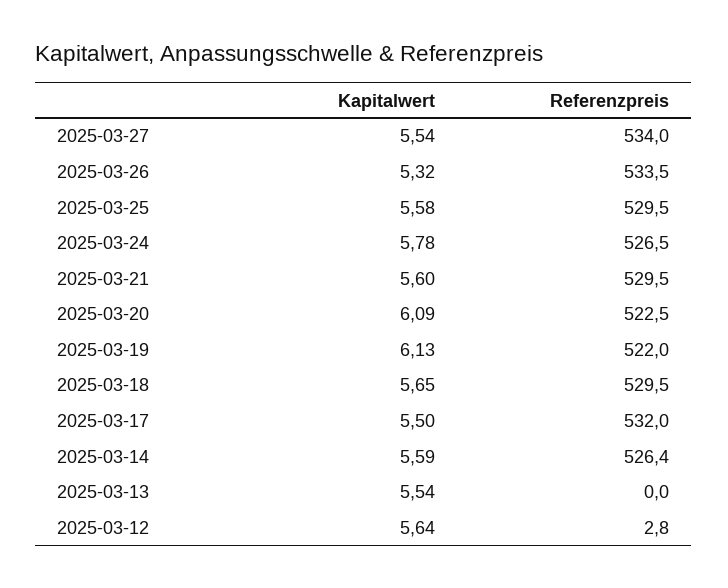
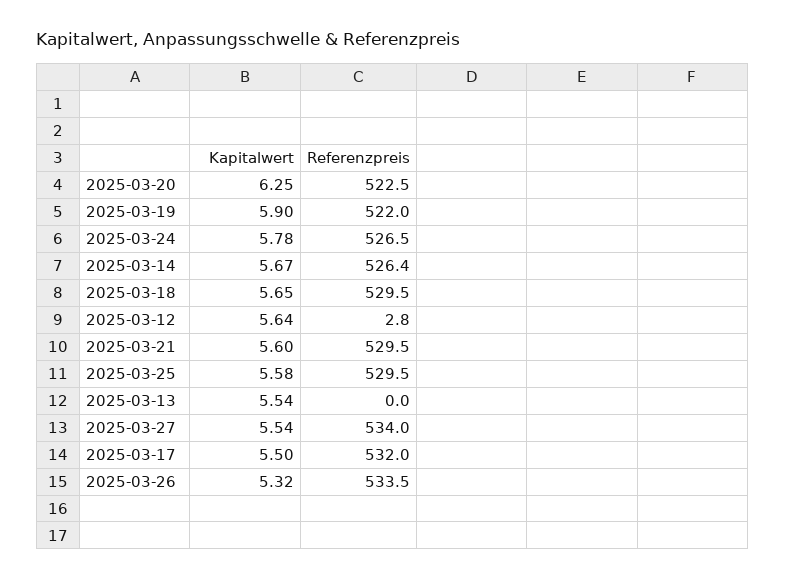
  {
    "Kapitalwert": {
      "2025-03-27": 5.54,
      "2025-03-26": 5.32,
      "2025-03-25": 5.58,
      "2025-03-24": 5.78,
      "2025-03-21": 5.6,
-     "2025-03-20": 6.09,
+     "2025-03-20": 6.25,
-     "2025-03-19": 6.13,
+     "2025-03-19": 5.9,
      "2025-03-18": 5.65,
      "2025-03-17": 5.5,
-     "2025-03-14": 5.59,
+     "2025-03-14": 5.67,
      "2025-03-13": 5.54,
      "2025-03-12": 5.64
    },
    "Referenzpreis": {
      "2025-03-27": 534,
      "2025-03-26": 533.5,
      "2025-03-25": 529.5,
      "2025-03-24": 526.5,
      "2025-03-21": 529.5,
      "2025-03-20": 522.5,
      "2025-03-19": 522,
      "2025-03-18": 529.5,
      "2025-03-17": 532,
      "2025-03-14": 526.4,
      "2025-03-13": 0,
      "2025-03-12": 2.8
    }
  }

